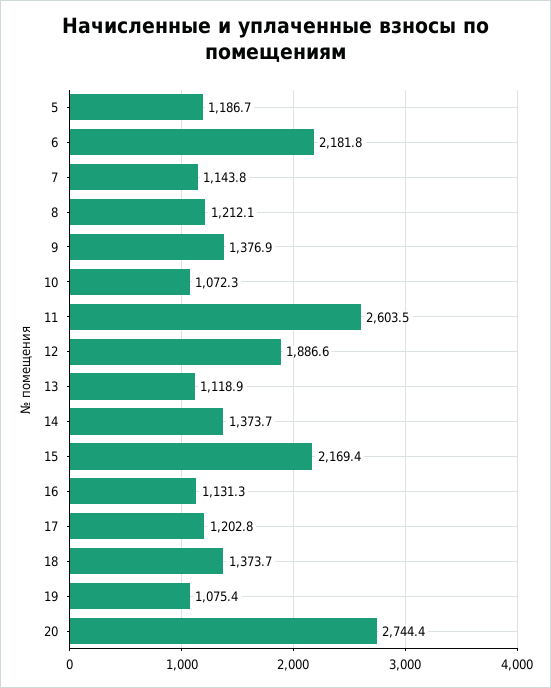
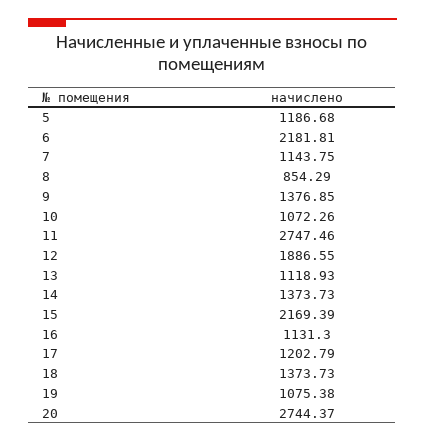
  {
    "5": 1186.68,
    "6": 2181.81,
    "7": 1143.75,
-   "8": 1212.1,
+   "8": 854.29,
    "9": 1376.85,
    "10": 1072.26,
-   "11": 2603.5,
+   "11": 2747.46,
    "12": 1886.55,
    "13": 1118.93,
    "14": 1373.73,
    "15": 2169.39,
    "16": 1131.3,
    "17": 1202.79,
    "18": 1373.73,
    "19": 1075.38,
    "20": 2744.37
  }

